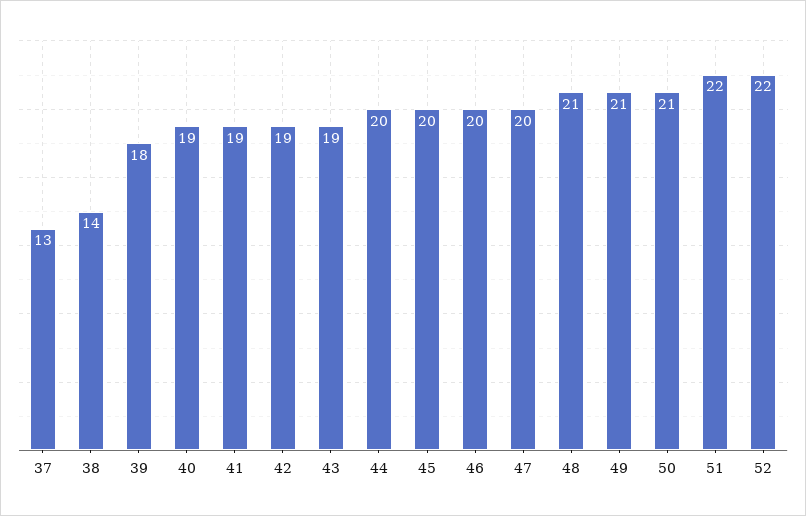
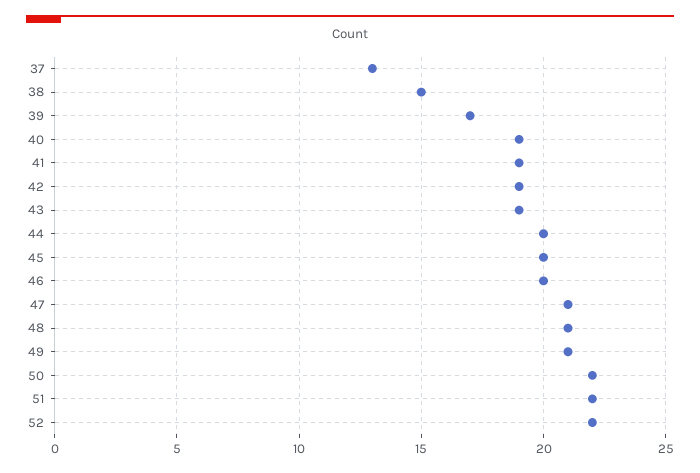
  {
    "37": 13,
-   "38": 14,
+   "38": 15,
-   "39": 18,
+   "39": 17,
    "40": 19,
    "41": 19,
    "42": 19,
    "43": 19,
    "44": 20,
    "45": 20,
    "46": 20,
-   "47": 20,
+   "47": 21,
    "48": 21,
    "49": 21,
-   "50": 21,
+   "50": 22,
    "51": 22,
    "52": 22
  }

